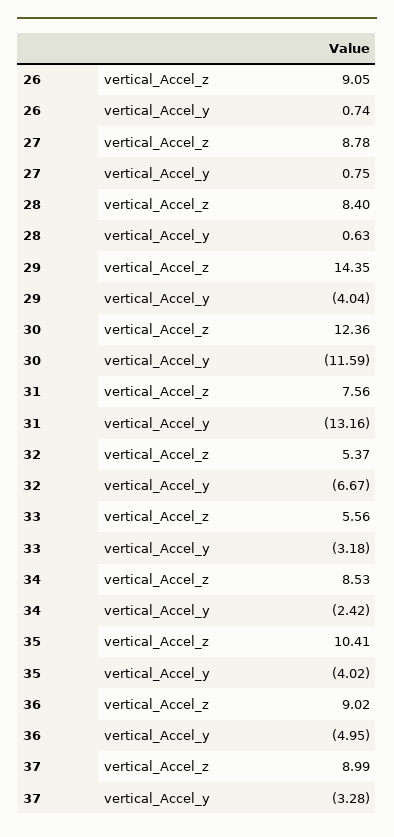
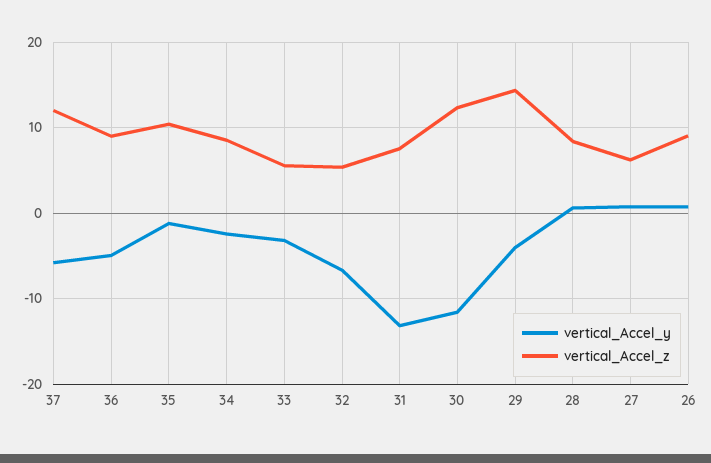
  {
    "vertical_Accel_z": {
      "26": 9.05,
-     "27": 8.78,
+     "27": 6,
      "28": 8.4,
      "29": 14.35,
      "30": 12.36,
      "31": 7.56,
      "32": 5.37,
      "33": 5.56,
      "34": 8.53,
      "35": 10.41,
      "36": 9.02,
-     "37": 8.99
+     "37": 12
    },
    "vertical_Accel_y": {
      "26": 0.74,
      "27": 0.75,
      "28": 0.63,
      "29": -4.04,
      "30": -11.59,
      "31": -13.16,
      "32": -6.67,
      "33": -3.18,
      "34": -2.42,
-     "35": -4.02,
+     "35": -1,
      "36": -4.95,
-     "37": -3.28
+     "37": -6
    }
  }

